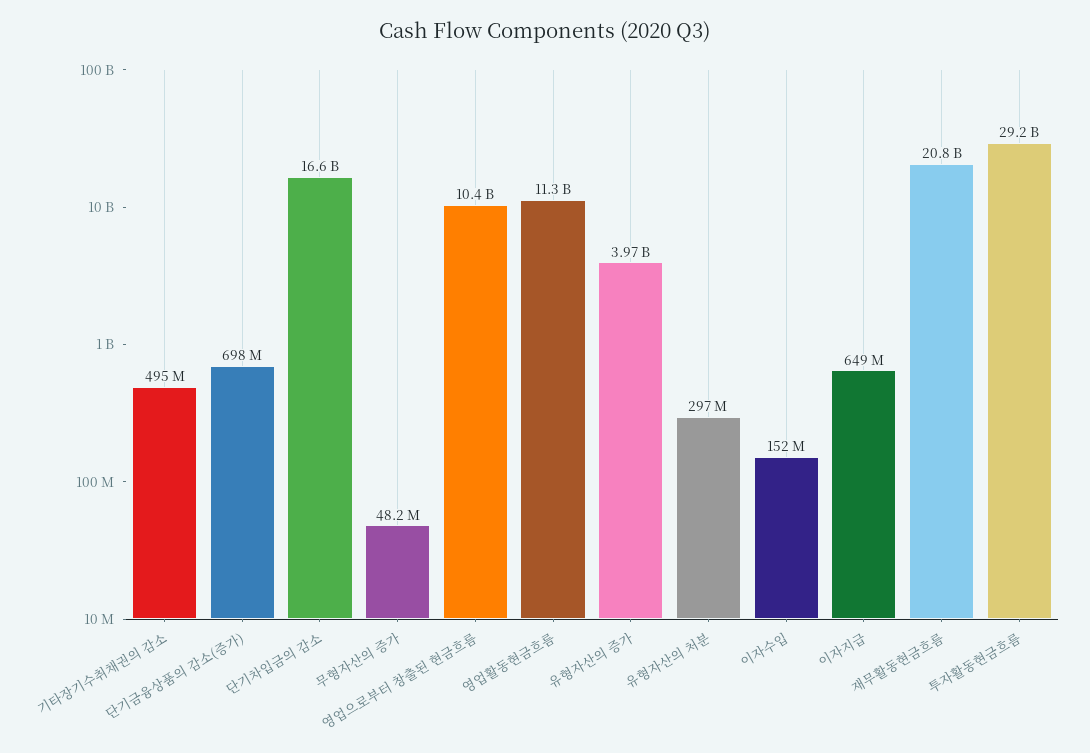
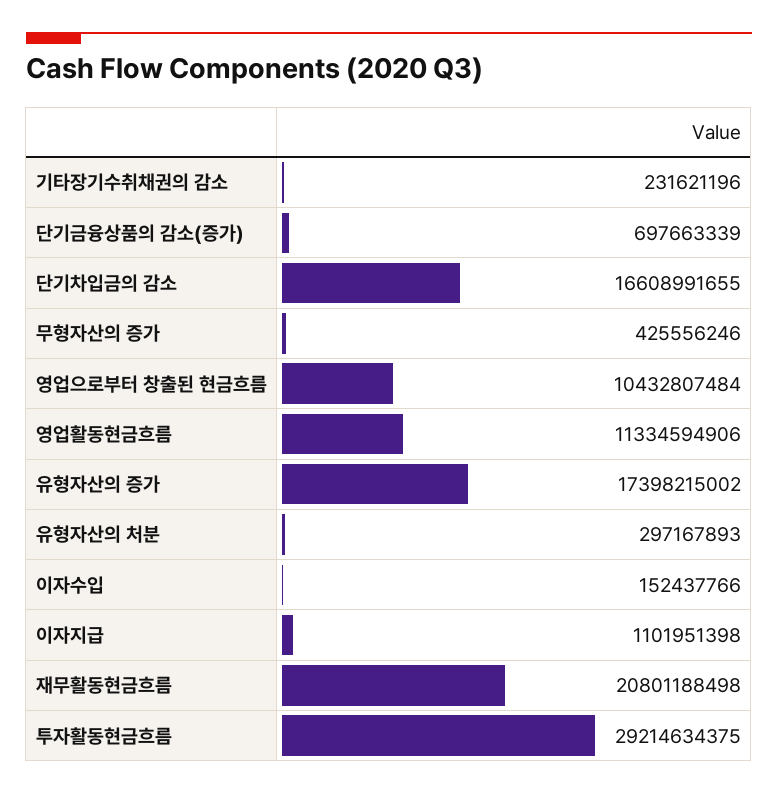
  {
-   "기타장기수취채권의 감소": 495000000,
+   "기타장기수취채권의 감소": 231621196,
    "단기금융상품의 감소(증가)": 697663339,
    "단기차입금의 감소": 16608991655,
-   "무형자산의 증가": 48200000,
+   "무형자산의 증가": 425556246,
    "영업으로부터 창출된 현금흐름": 10432807484,
    "영업활동현금흐름": 11334594906,
-   "유형자산의 증가": 3970000000,
+   "유형자산의 증가": 17398215002,
    "유형자산의 처분": 297167893,
    "이자수입": 152437766,
-   "이자지급": 649000000,
+   "이자지급": 1101951398,
    "재무활동현금흐름": 20801188498,
    "투자활동현금흐름": 29214634375
  }

